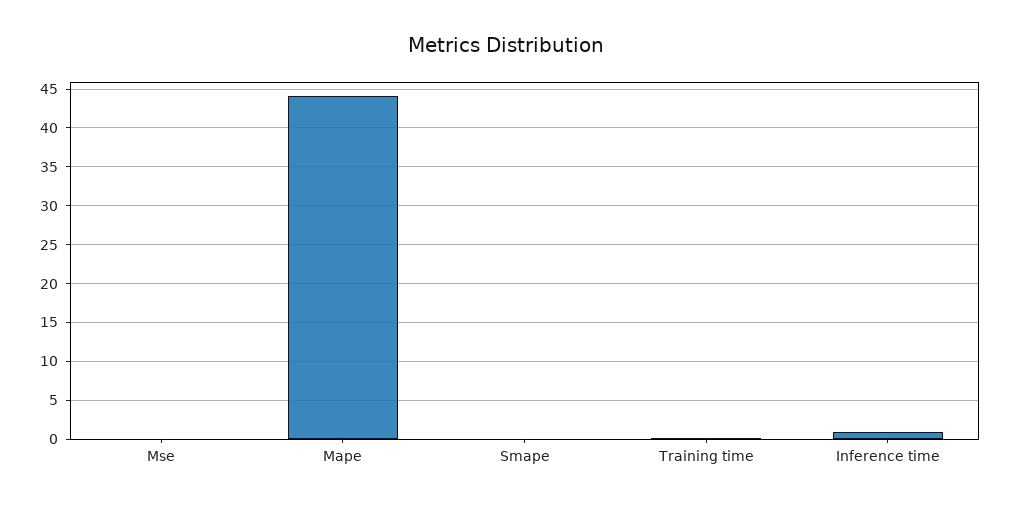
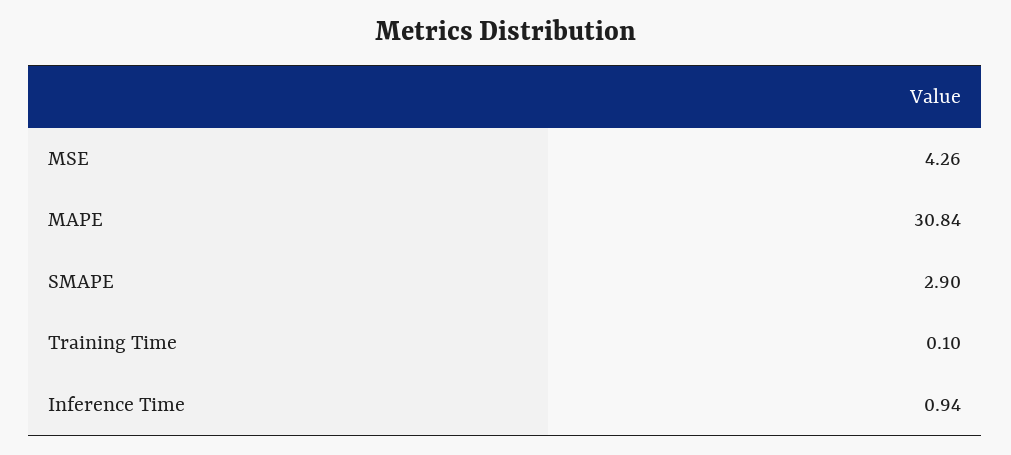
  {
-   "Mse": 0,
+   "Mse": 4.26,
-   "Mape": 44,
+   "Mape": 30.84,
-   "Smape": 0,
+   "Smape": 2.9,
    "Training time": 0.1,
    "Inference time": 0.94
  }

